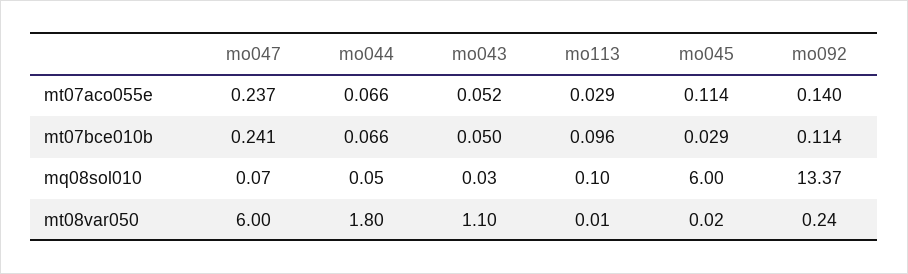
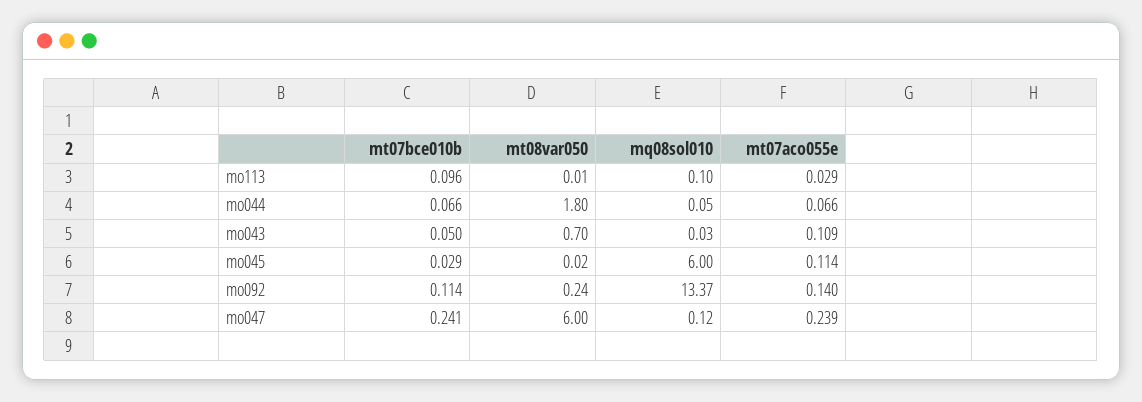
  {
    "mo047": {
-     "mt07aco055e": 0.237,
+     "mt07aco055e": 0.239,
      "mt07bce010b": 0.241,
-     "mq08sol010": 0.07,
+     "mq08sol010": 0.12,
      "mt08var050": 6
    },
    "mo044": {
      "mt07aco055e": 0.066,
      "mt07bce010b": 0.066,
      "mq08sol010": 0.05,
      "mt08var050": 1.8
    },
    "mo043": {
-     "mt07aco055e": 0.052,
+     "mt07aco055e": 0.109,
      "mt07bce010b": 0.05,
      "mq08sol010": 0.03,
-     "mt08var050": 1.1
+     "mt08var050": 0.7
    },
    "mo113": {
      "mt07aco055e": 0.029,
      "mt07bce010b": 0.096,
      "mq08sol010": 0.1,
      "mt08var050": 0.01
    },
    "mo045": {
      "mt07aco055e": 0.114,
      "mt07bce010b": 0.029,
      "mq08sol010": 6,
      "mt08var050": 0.02
    },
    "mo092": {
      "mt07aco055e": 0.14,
      "mt07bce010b": 0.114,
      "mq08sol010": 13.37,
      "mt08var050": 0.24
    }
  }

